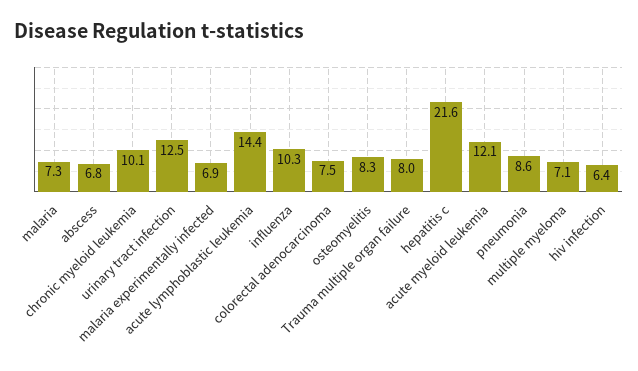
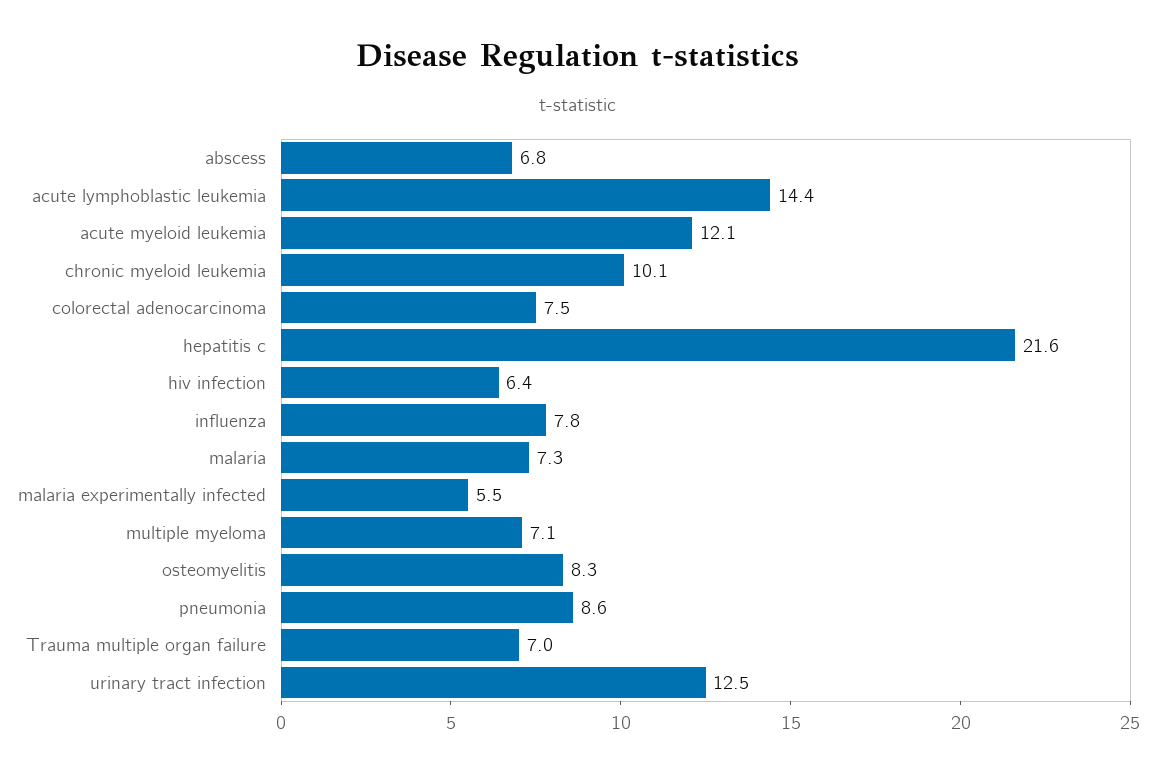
  {
    "malaria": 7.3,
    "abscess": 6.8,
    "chronic myeloid leukemia": 10.1,
    "urinary tract infection": 12.5,
-   "malaria experimentally infected": 6.9,
+   "malaria experimentally infected": 5.5,
    "acute lymphoblastic leukemia": 14.4,
-   "influenza": 10.3,
+   "influenza": 7.8,
    "colorectal adenocarcinoma": 7.5,
    "osteomyelitis": 8.3,
-   "Trauma multiple organ failure": 8,
+   "Trauma multiple organ failure": 7,
    "hepatitis c": 21.6,
    "acute myeloid leukemia": 12.1,
    "pneumonia": 8.6,
    "multiple myeloma": 7.1,
    "hiv infection": 6.4
  }

